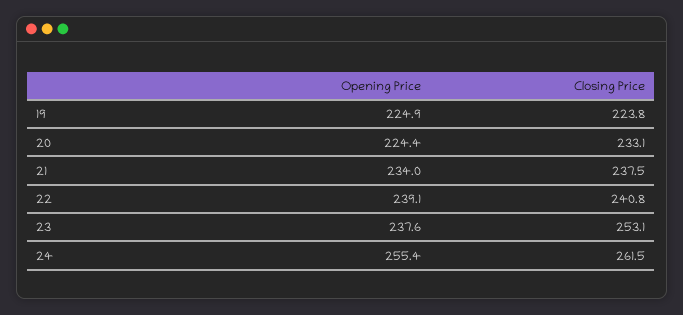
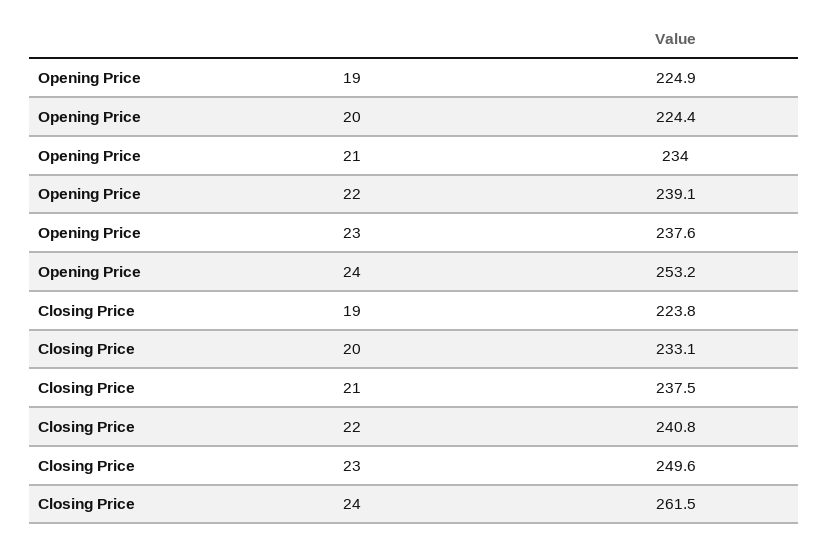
  {
    "Opening Price": {
      "19": 224.9,
      "20": 224.4,
      "21": 234,
      "22": 239.1,
      "23": 237.6,
-     "24": 255.4
+     "24": 253.2
    },
    "Closing Price": {
      "19": 223.8,
      "20": 233.1,
      "21": 237.5,
      "22": 240.8,
-     "23": 253.1,
+     "23": 249.6,
      "24": 261.5
    }
  }

